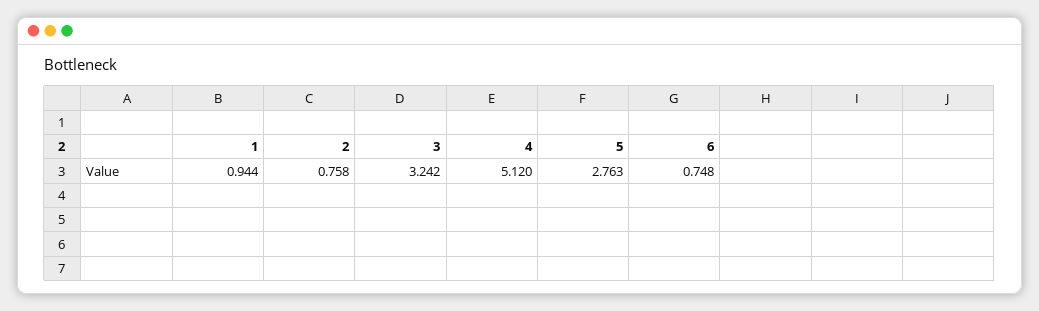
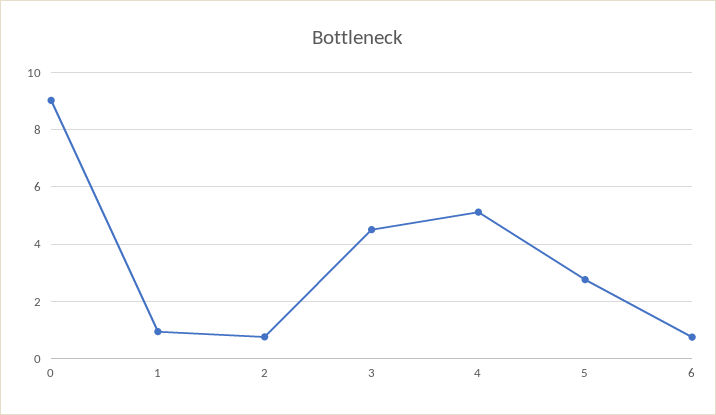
  {
    "1": 0.944,
    "2": 0.758,
-   "3": 3.242,
+   "3": 4.5,
    "4": 5.12,
    "5": 2.763,
-   "6": 0.748
+   "6": 0.748,
+   "0": 9
  }

